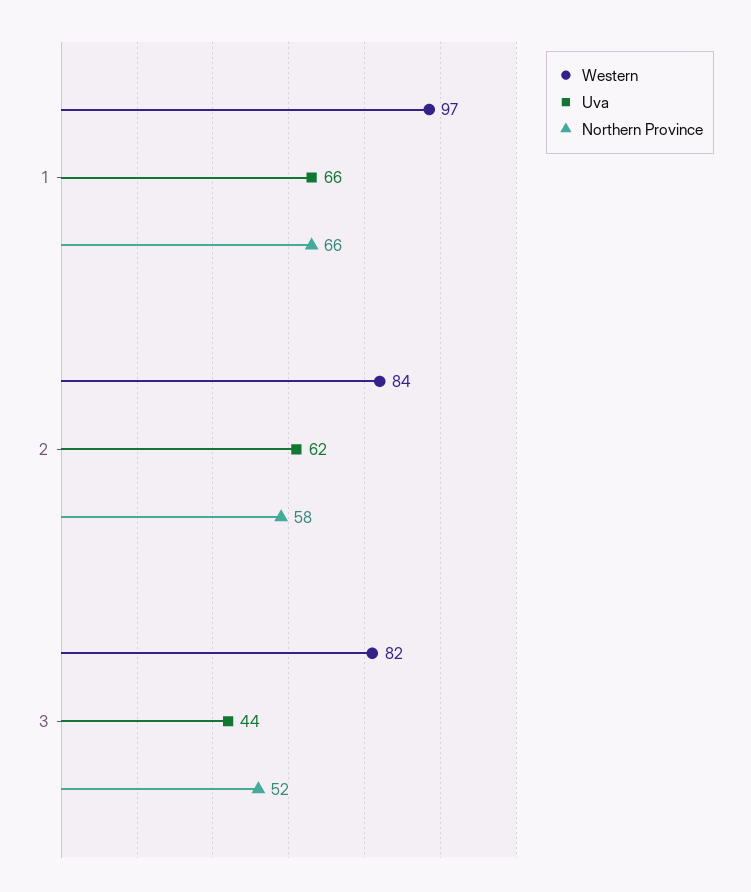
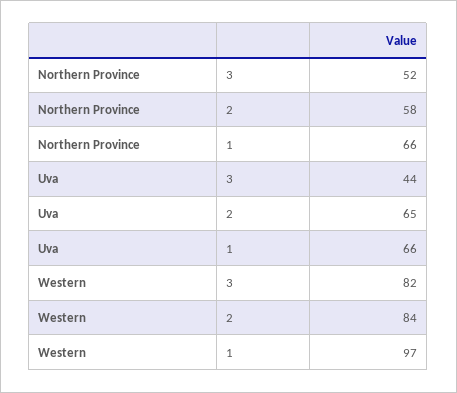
  {
    "Western": {
      "1": 97,
      "2": 84,
      "3": 82
    },
    "Uva": {
      "1": 66,
-     "2": 62,
+     "2": 65,
      "3": 44
    },
    "Northern Province": {
      "1": 66,
      "2": 58,
      "3": 52
    }
  }

